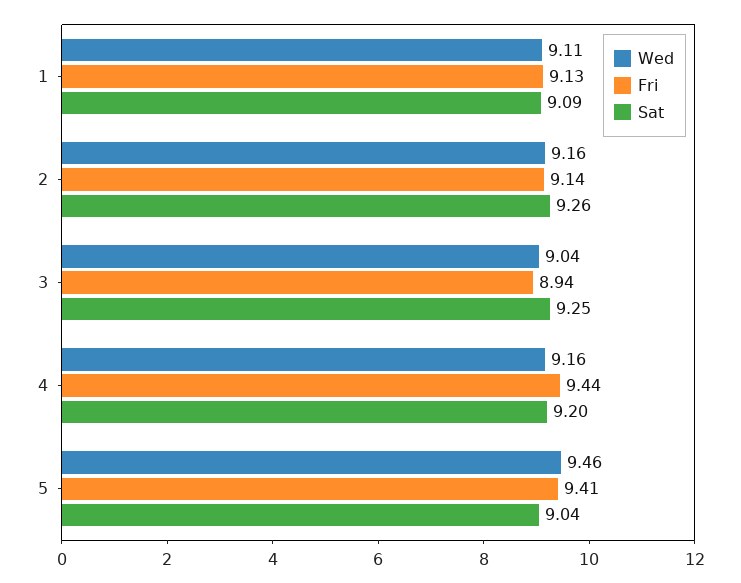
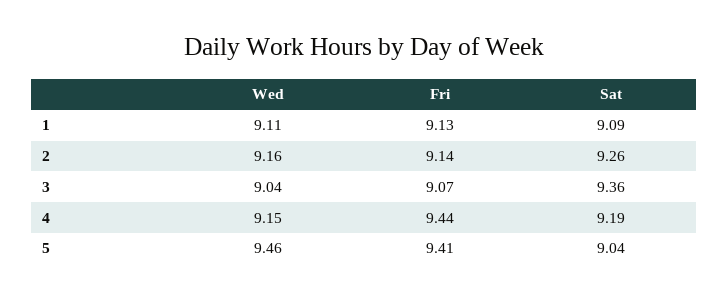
  {
    "Wed": {
      "1": 9.11,
      "2": 9.16,
      "3": 9.04,
-     "4": 9.16,
+     "4": 9.15,
      "5": 9.46
    },
    "Fri": {
      "1": 9.13,
      "2": 9.14,
-     "3": 8.94,
+     "3": 9.07,
      "4": 9.44,
      "5": 9.41
    },
    "Sat": {
      "1": 9.09,
      "2": 9.26,
-     "3": 9.25,
+     "3": 9.36,
-     "4": 9.2,
+     "4": 9.19,
      "5": 9.04
    }
  }

